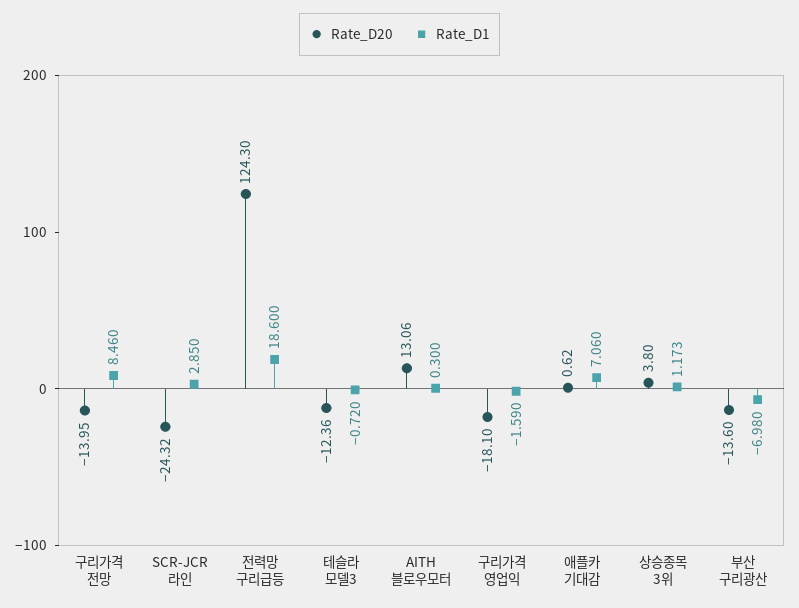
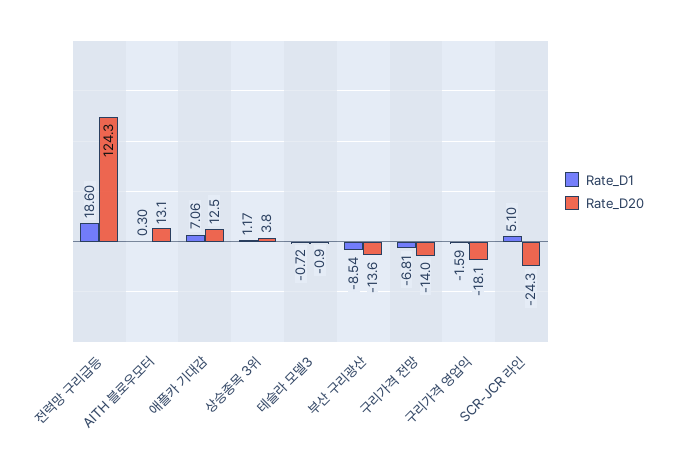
  {
    "Rate_D20": {
      "구리가격 전망": -13.95,
      "SCR-JCR 라인": -24.32,
      "전력망 구리급등": 124.3,
-     "테슬라 모델3": -12.36,
+     "테슬라 모델3": -0.9,
      "AITH 블로우모터": 13.06,
      "구리가격 영업익": -18.1,
-     "애플카 기대감": 0.62,
+     "애플카 기대감": 12.5,
      "상승종목 3위": 3.8,
      "부산 구리광산": -13.6
    },
    "Rate_D1": {
-     "구리가격 전망": 8.46,
+     "구리가격 전망": -6.81,
-     "SCR-JCR 라인": 2.85,
+     "SCR-JCR 라인": 5.1,
      "전력망 구리급등": 18.6,
      "테슬라 모델3": -0.72,
      "AITH 블로우모터": 0.3,
      "구리가격 영업익": -1.59,
      "애플카 기대감": 7.06,
      "상승종목 3위": 1.173,
-     "부산 구리광산": -6.98
+     "부산 구리광산": -8.54
    }
  }

